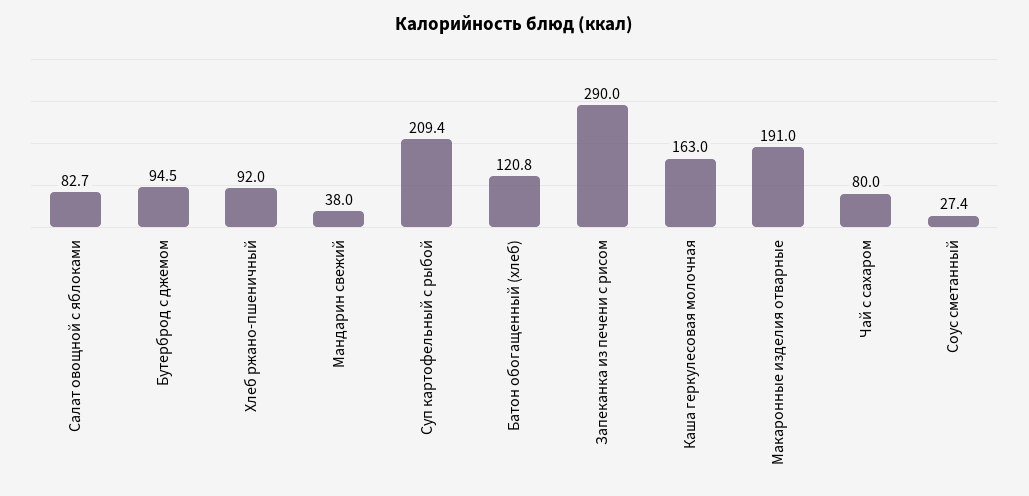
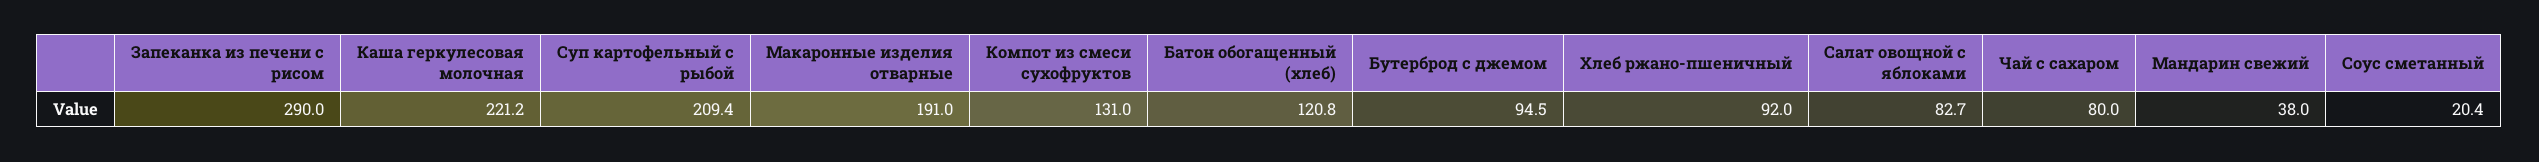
  {
    "Салат овощной с яблоками": 82.7,
    "Бутерброд с джемом": 94.5,
    "Хлеб ржано-пшеничный": 92,
    "Мандарин свежий": 38,
    "Суп картофельный с рыбой": 209.4,
    "Батон обогащенный (хлеб)": 120.8,
    "Запеканка из печени с рисом": 290,
-   "Каша геркулесовая молочная": 163,
+   "Каша геркулесовая молочная": 221.2,
    "Макаронные изделия отварные": 191,
    "Чай с сахаром": 80,
-   "Соус сметанный": 27.4
+   "Соус сметанный": 20.4,
+   "Компот из смеси сухофруктов": 131
  }

